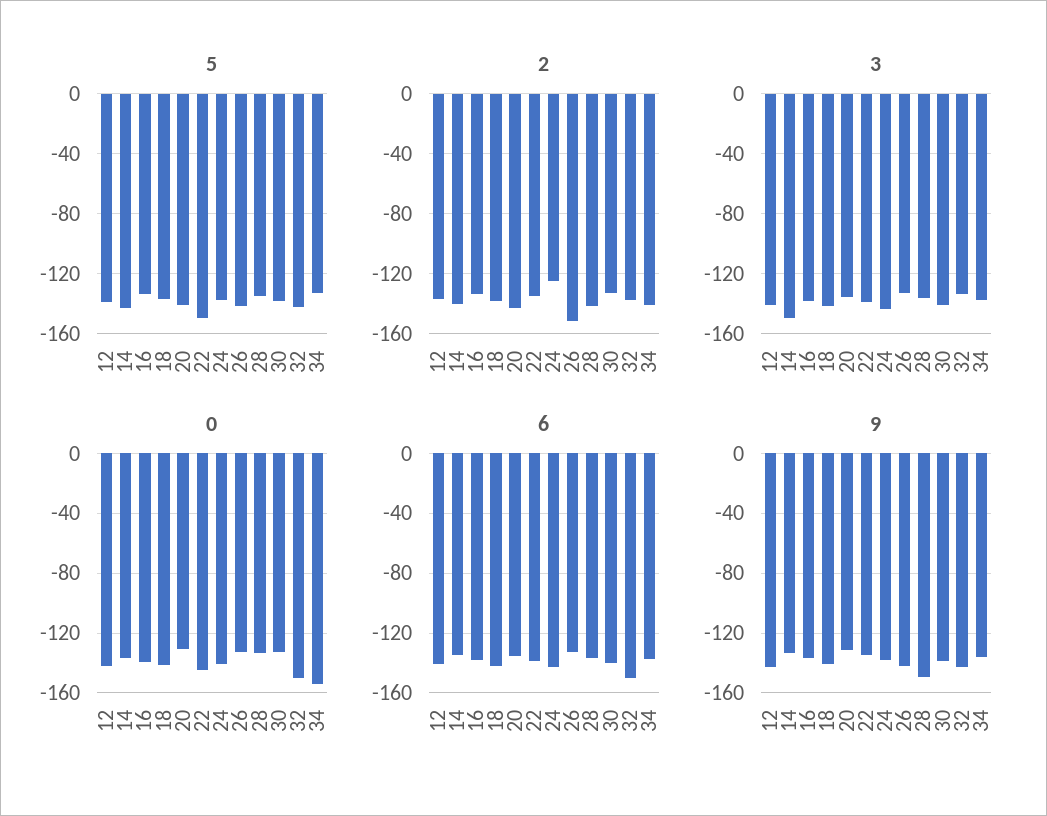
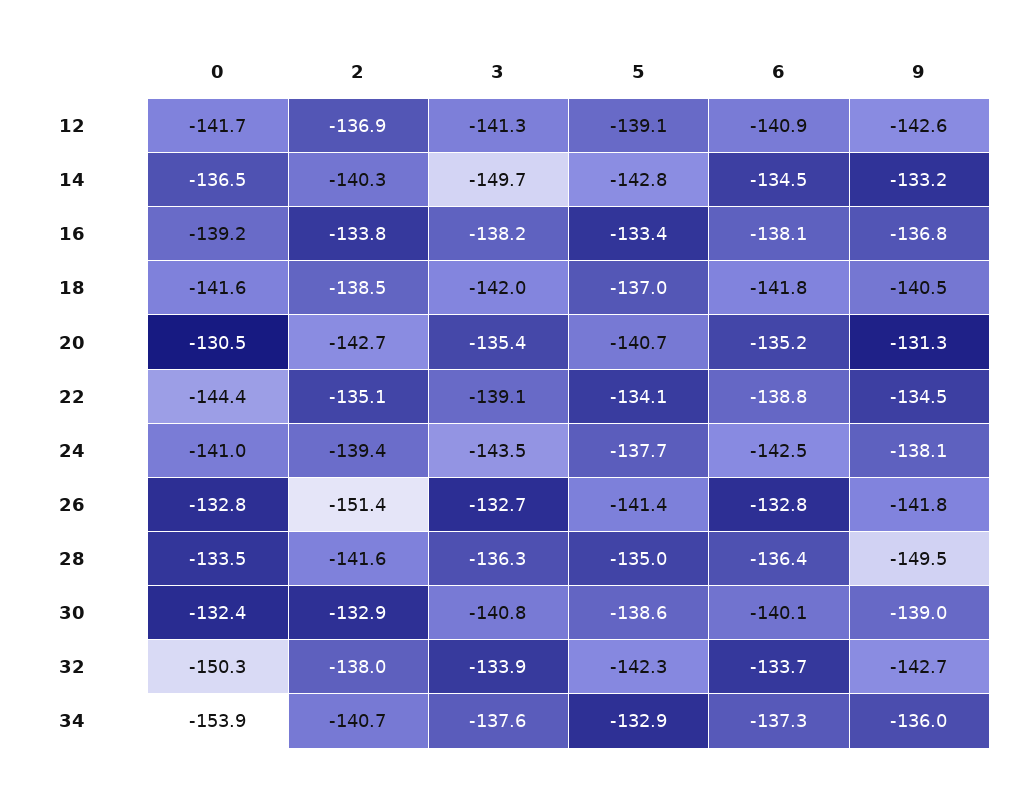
  {
    "5": {
      "12": -139.1,
      "14": -142.8,
      "16": -133.4,
      "18": -137,
      "20": -140.7,
-     "22": -150,
+     "22": -134.1,
      "24": -137.7,
      "26": -141.4,
      "28": -135,
      "30": -138.6,
      "32": -142.3,
      "34": -132.9
    },
    "2": {
      "12": -136.9,
      "14": -140.3,
      "16": -133.8,
      "18": -138.5,
      "20": -142.7,
      "22": -135.1,
-     "24": -125,
+     "24": -139.4,
      "26": -151.4,
      "28": -141.6,
      "30": -132.9,
      "32": -138,
      "34": -140.7
    },
    "3": {
      "12": -141.3,
      "14": -149.7,
      "16": -138.2,
      "18": -142,
      "20": -135.4,
      "22": -139.1,
      "24": -143.5,
      "26": -132.7,
      "28": -136.3,
      "30": -140.8,
      "32": -133.9,
      "34": -137.6
    },
    "0": {
      "12": -141.7,
      "14": -136.5,
      "16": -139.2,
      "18": -141.6,
      "20": -130.5,
      "22": -144.4,
      "24": -141,
      "26": -132.8,
      "28": -133.5,
      "30": -132.4,
      "32": -150.3,
      "34": -153.9
    },
    "6": {
      "12": -140.9,
      "14": -134.5,
      "16": -138.1,
      "18": -141.8,
      "20": -135.2,
      "22": -138.8,
      "24": -142.5,
      "26": -132.8,
      "28": -136.4,
      "30": -140.1,
-     "32": -150,
+     "32": -133.7,
      "34": -137.3
    },
    "9": {
      "12": -142.6,
      "14": -133.2,
      "16": -136.8,
      "18": -140.5,
      "20": -131.3,
      "22": -134.5,
      "24": -138.1,
      "26": -141.8,
      "28": -149.5,
      "30": -139,
      "32": -142.7,
      "34": -136
    }
  }

